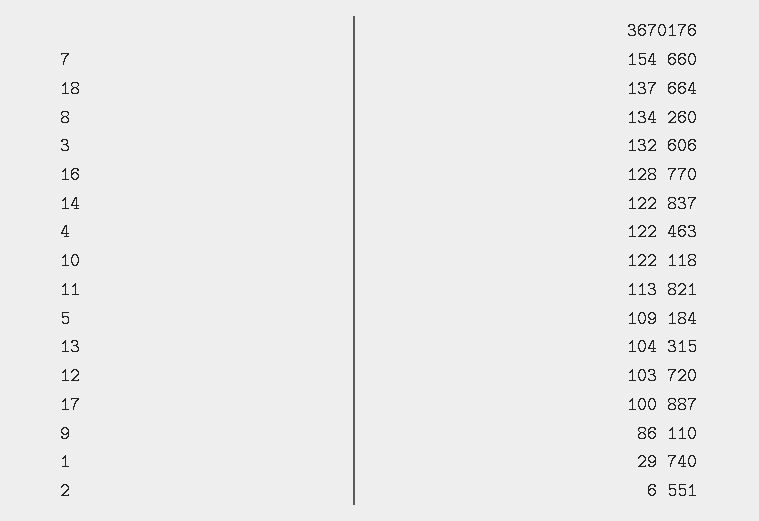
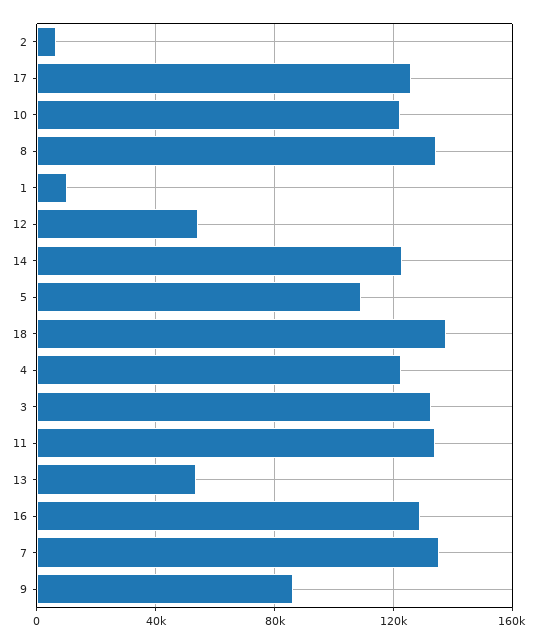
  {
-   "7": 154660,
+   "7": 135000,
    "18": 137664,
    "8": 134260,
    "3": 132606,
    "16": 128770,
    "14": 122837,
    "4": 122463,
    "10": 122118,
-   "11": 113821,
+   "11": 135000,
    "5": 109184,
-   "13": 104315,
+   "13": 55000,
-   "12": 103720,
+   "12": 55000,
-   "17": 100887,
+   "17": 125000,
    "9": 86110,
-   "1": 29740,
+   "1": 10000,
    "2": 6551
  }

